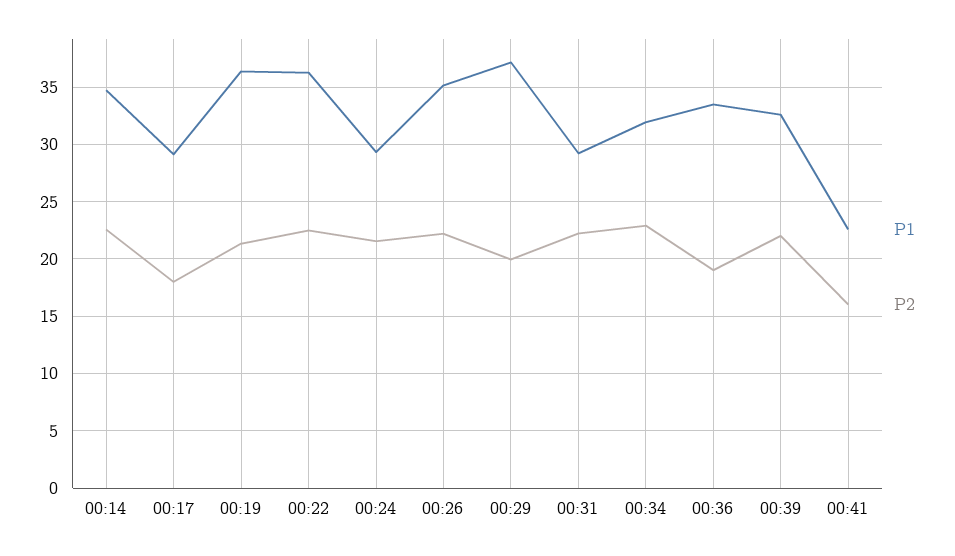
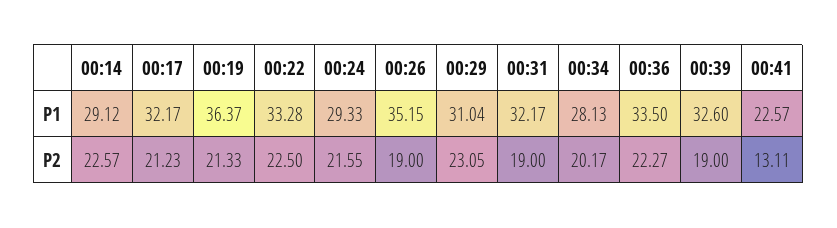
  {
    "P1": {
-     "00:14": 35,
+     "00:14": 29.12,
-     "00:17": 29,
+     "00:17": 32.17,
      "00:19": 36.37,
-     "00:22": 36,
+     "00:22": 33.28,
      "00:24": 29.33,
      "00:26": 35.15,
-     "00:29": 37,
+     "00:29": 31.04,
-     "00:31": 29,
+     "00:31": 32.17,
-     "00:34": 32,
+     "00:34": 28.13,
      "00:36": 33.5,
      "00:39": 32.6,
      "00:41": 22.57
    },
    "P2": {
      "00:14": 22.57,
-     "00:17": 18,
+     "00:17": 21.23,
      "00:19": 21.33,
      "00:22": 22.5,
      "00:24": 21.55,
-     "00:26": 22,
+     "00:26": 19,
-     "00:29": 20,
+     "00:29": 23.05,
-     "00:31": 22,
+     "00:31": 19,
-     "00:34": 23,
+     "00:34": 20.17,
-     "00:36": 19,
+     "00:36": 22.27,
-     "00:39": 22,
+     "00:39": 19,
-     "00:41": 16
+     "00:41": 13.11
    }
  }

